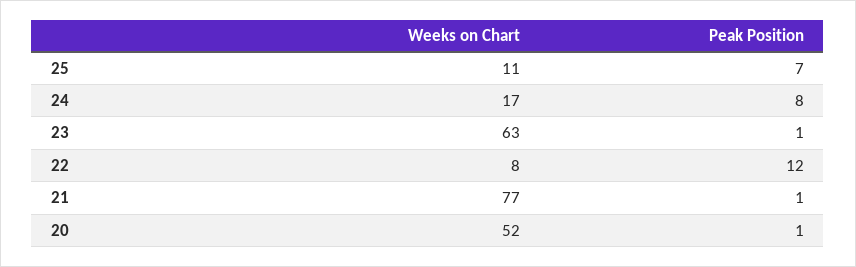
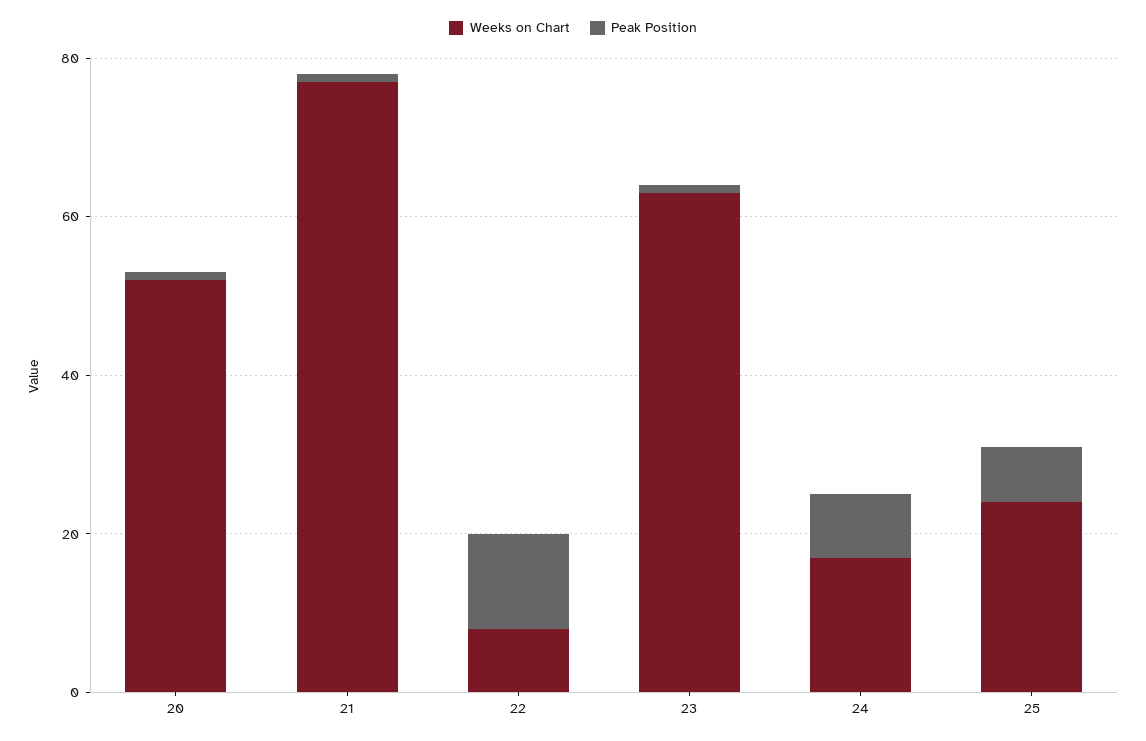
  {
    "Weeks on Chart": {
-     "25": 11,
+     "25": 25,
      "24": 17,
      "23": 63,
      "22": 8,
      "21": 77,
      "20": 52
    },
    "Peak Position": {
      "25": 7,
      "24": 8,
      "23": 1,
      "22": 12,
      "21": 1,
      "20": 1
    }
  }

